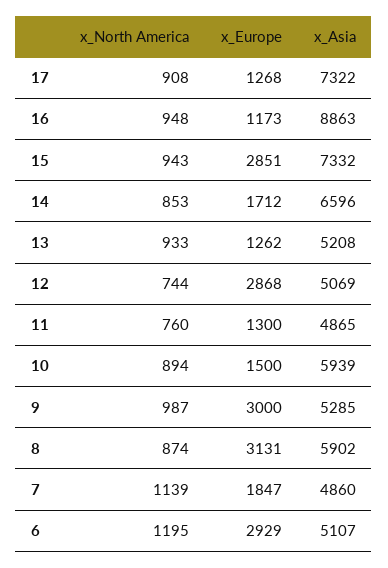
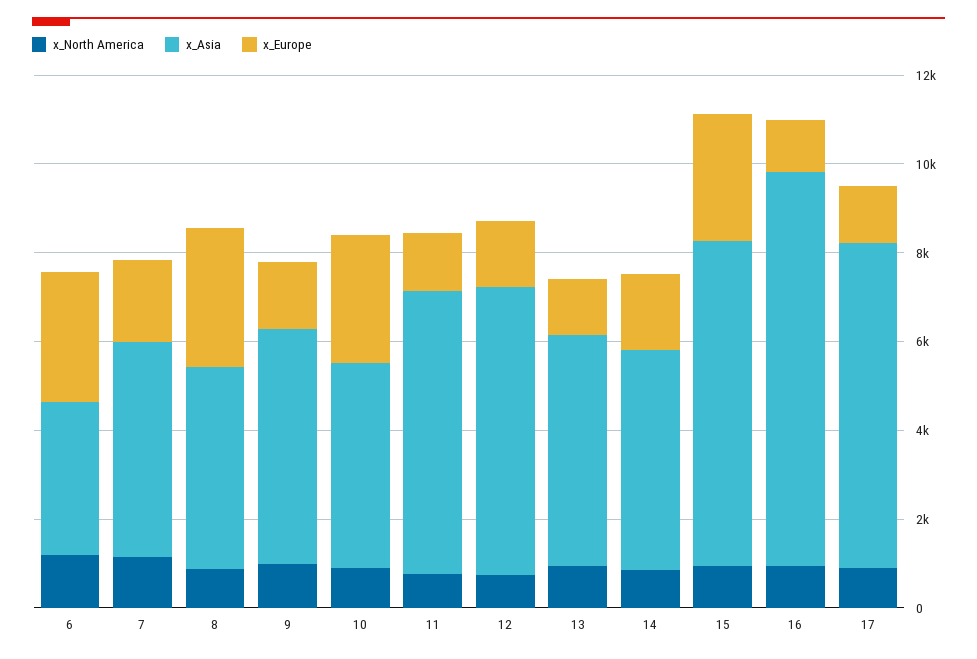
  {
    "x_North America": {
      "17": 908,
      "16": 948,
      "15": 943,
      "14": 853,
      "13": 933,
      "12": 744,
      "11": 760,
      "10": 894,
      "9": 987,
      "8": 874,
      "7": 1139,
      "6": 1195
    },
    "x_Europe": {
      "17": 1268,
      "16": 1173,
      "15": 2851,
      "14": 1712,
      "13": 1262,
-     "12": 2868,
+     "12": 1500,
      "11": 1300,
-     "10": 1500,
+     "10": 3000,
-     "9": 3000,
+     "9": 1500,
      "8": 3131,
      "7": 1847,
      "6": 2929
    },
    "x_Asia": {
      "17": 7322,
      "16": 8863,
      "15": 7332,
-     "14": 6596,
+     "14": 5000,
      "13": 5208,
-     "12": 5069,
+     "12": 6500,
-     "11": 4865,
+     "11": 6500,
-     "10": 5939,
+     "10": 4500,
      "9": 5285,
-     "8": 5902,
+     "8": 4500,
      "7": 4860,
-     "6": 5107
+     "6": 3500
    }
  }

